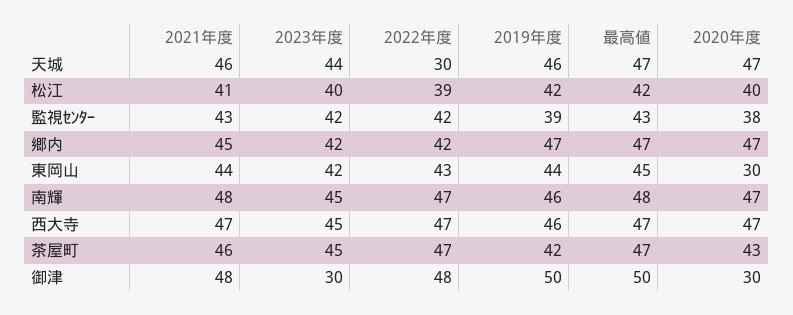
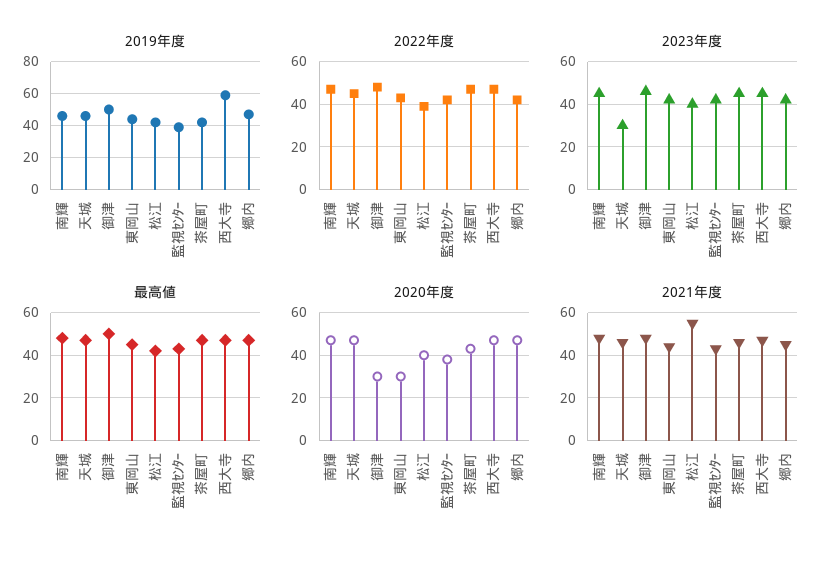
  {
    "2021年度": {
      "天城": 46,
-     "松江": 41,
+     "松江": 55,
      "監視ｾﾝﾀｰ": 43,
      "郷内": 45,
      "東岡山": 44,
      "南輝": 48,
      "西大寺": 47,
      "茶屋町": 46,
      "御津": 48
    },
    "2023年度": {
-     "天城": 44,
+     "天城": 30,
      "松江": 40,
      "監視ｾﾝﾀｰ": 42,
      "郷内": 42,
      "東岡山": 42,
      "南輝": 45,
      "西大寺": 45,
      "茶屋町": 45,
-     "御津": 30
+     "御津": 45
    },
    "2022年度": {
-     "天城": 30,
+     "天城": 45,
      "松江": 39,
      "監視ｾﾝﾀｰ": 42,
      "郷内": 42,
      "東岡山": 43,
      "南輝": 47,
      "西大寺": 47,
      "茶屋町": 47,
      "御津": 48
    },
    "2019年度": {
      "天城": 46,
      "松江": 42,
      "監視ｾﾝﾀｰ": 39,
      "郷内": 47,
      "東岡山": 44,
      "南輝": 46,
-     "西大寺": 46,
+     "西大寺": 60,
      "茶屋町": 42,
      "御津": 50
    },
    "最高値": {
      "天城": 47,
      "松江": 42,
      "監視ｾﾝﾀｰ": 43,
      "郷内": 47,
      "東岡山": 45,
      "南輝": 48,
      "西大寺": 47,
      "茶屋町": 47,
      "御津": 50
    },
    "2020年度": {
      "天城": 47,
      "松江": 40,
      "監視ｾﾝﾀｰ": 38,
      "郷内": 47,
      "東岡山": 30,
      "南輝": 47,
      "西大寺": 47,
      "茶屋町": 43,
      "御津": 30
    }
  }

